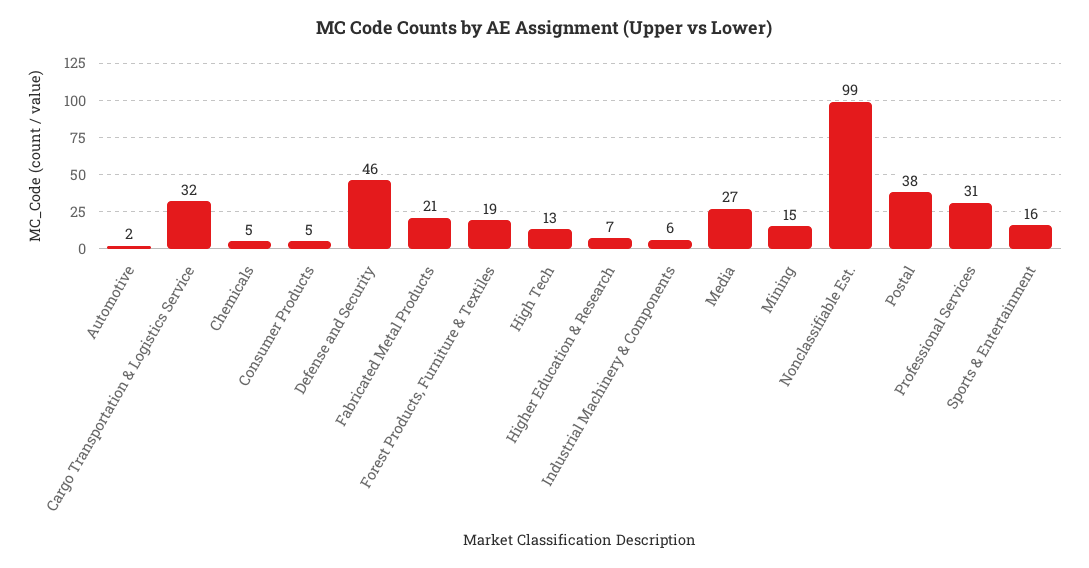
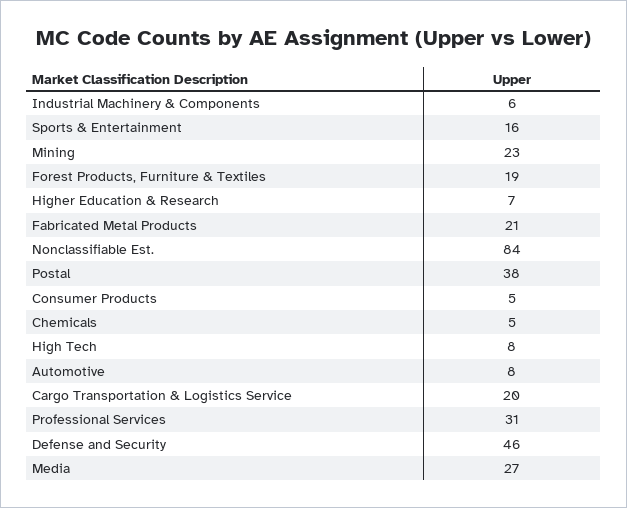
  {
-   "Automotive": 2,
+   "Automotive": 8,
-   "Cargo Transportation & Logistics Service": 32,
+   "Cargo Transportation & Logistics Service": 20,
    "Chemicals": 5,
    "Consumer Products": 5,
    "Defense and Security": 46,
    "Fabricated Metal Products": 21,
    "Forest Products, Furniture & Textiles": 19,
-   "High Tech": 13,
+   "High Tech": 8,
    "Higher Education & Research": 7,
    "Industrial Machinery & Components": 6,
    "Media": 27,
-   "Mining": 15,
+   "Mining": 23,
-   "Nonclassifiable Est.": 99,
+   "Nonclassifiable Est.": 84,
    "Postal": 38,
    "Professional Services": 31,
    "Sports & Entertainment": 16
  }

